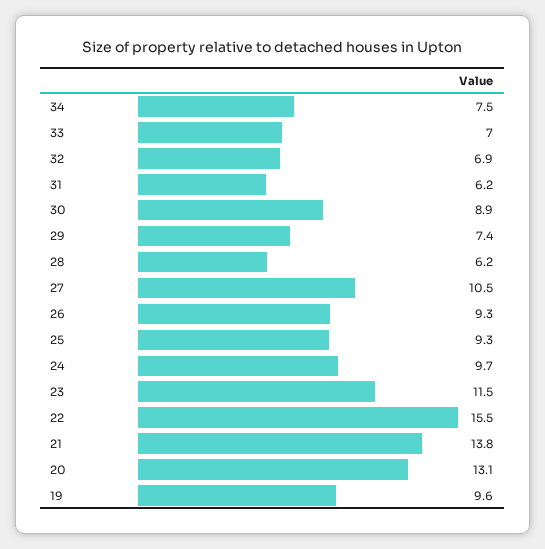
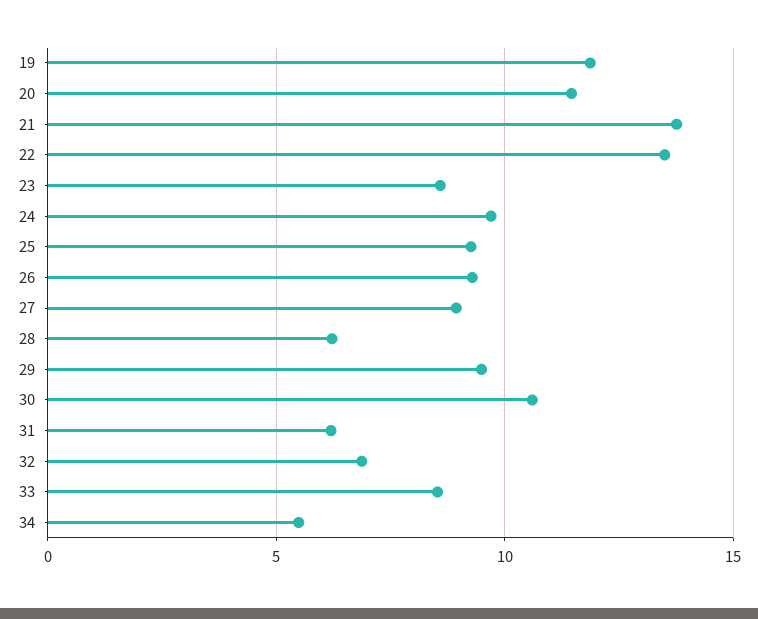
  {
-   "34": 7.5,
+   "34": 5.5,
-   "33": 7,
+   "33": 8.5,
    "32": 6.9,
    "31": 6.2,
-   "30": 8.9,
+   "30": 10.5,
-   "29": 7.4,
+   "29": 9.5,
    "28": 6.2,
-   "27": 10.5,
+   "27": 9,
    "26": 9.3,
    "25": 9.3,
    "24": 9.7,
-   "23": 11.5,
+   "23": 8.5,
-   "22": 15.5,
+   "22": 13.5,
    "21": 13.8,
-   "20": 13.1,
+   "20": 11.5,
-   "19": 9.6
+   "19": 12
  }

